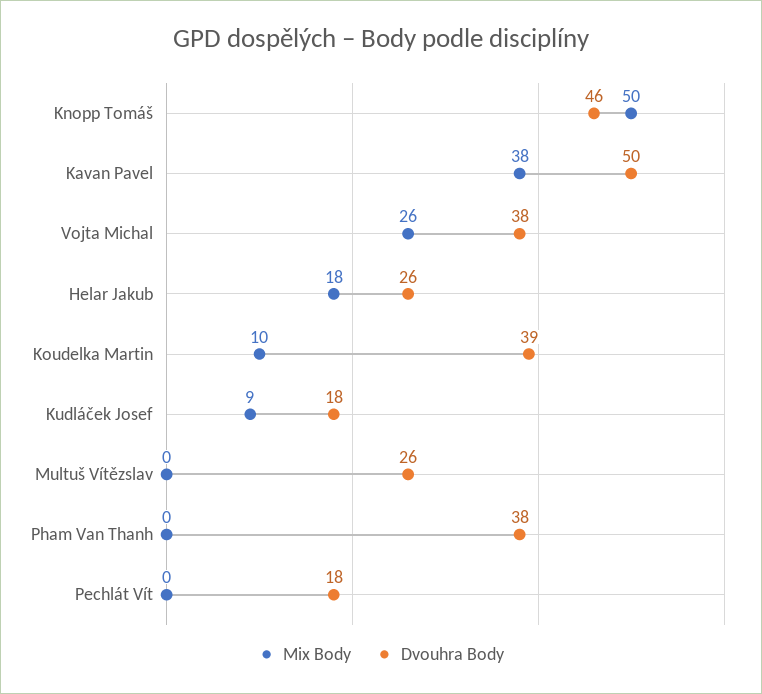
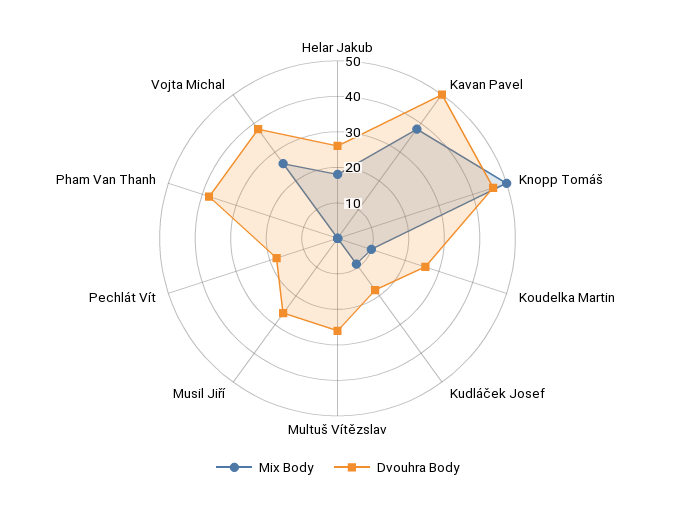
  {
    "Mix Body": {
      "Knopp Tomáš": 50,
      "Kavan Pavel": 38,
      "Vojta Michal": 26,
      "Helar Jakub": 18,
      "Koudelka Martin": 10,
      "Kudláček Josef": 9,
      "Multuš Vítězslav": 0,
      "Pham Van Thanh": 0,
-     "Pechlát Vít": 0
+     "Pechlát Vít": 0,
+     "Musil Jiří": 0
    },
    "Dvouhra Body": {
      "Knopp Tomáš": 46,
      "Kavan Pavel": 50,
      "Vojta Michal": 38,
      "Helar Jakub": 26,
-     "Koudelka Martin": 39,
+     "Koudelka Martin": 25,
      "Kudláček Josef": 18,
      "Multuš Vítězslav": 26,
      "Pham Van Thanh": 38,
-     "Pechlát Vít": 18
+     "Pechlát Vít": 18,
+     "Musil Jiří": 25
    }
  }

